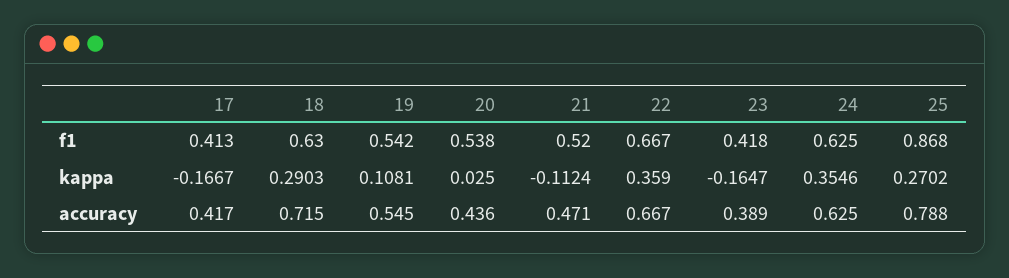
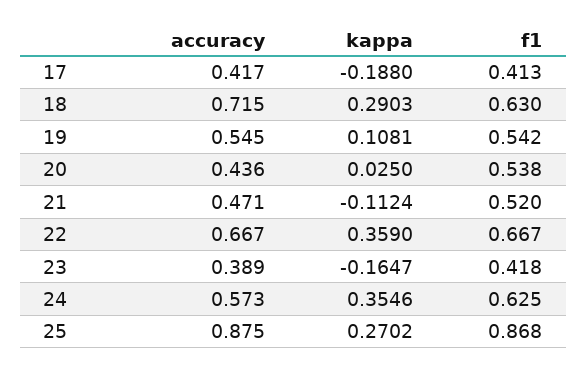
  {
    "17": {
      "f1": 0.413,
-     "kappa": -0.1667,
+     "kappa": -0.188,
      "accuracy": 0.417
    },
    "18": {
      "f1": 0.63,
      "kappa": 0.2903,
      "accuracy": 0.715
    },
    "19": {
      "f1": 0.542,
      "kappa": 0.1081,
      "accuracy": 0.545
    },
    "20": {
      "f1": 0.538,
      "kappa": 0.025,
      "accuracy": 0.436
    },
    "21": {
      "f1": 0.52,
      "kappa": -0.1124,
      "accuracy": 0.471
    },
    "22": {
      "f1": 0.667,
      "kappa": 0.359,
      "accuracy": 0.667
    },
    "23": {
      "f1": 0.418,
      "kappa": -0.1647,
      "accuracy": 0.389
    },
    "24": {
      "f1": 0.625,
      "kappa": 0.3546,
-     "accuracy": 0.625
+     "accuracy": 0.573
    },
    "25": {
      "f1": 0.868,
      "kappa": 0.2702,
-     "accuracy": 0.788
+     "accuracy": 0.875
    }
  }

